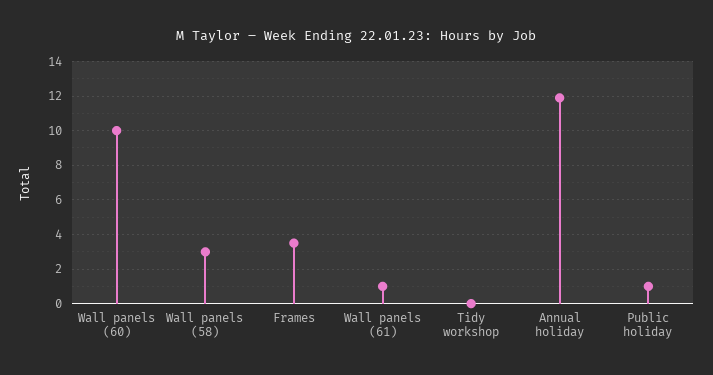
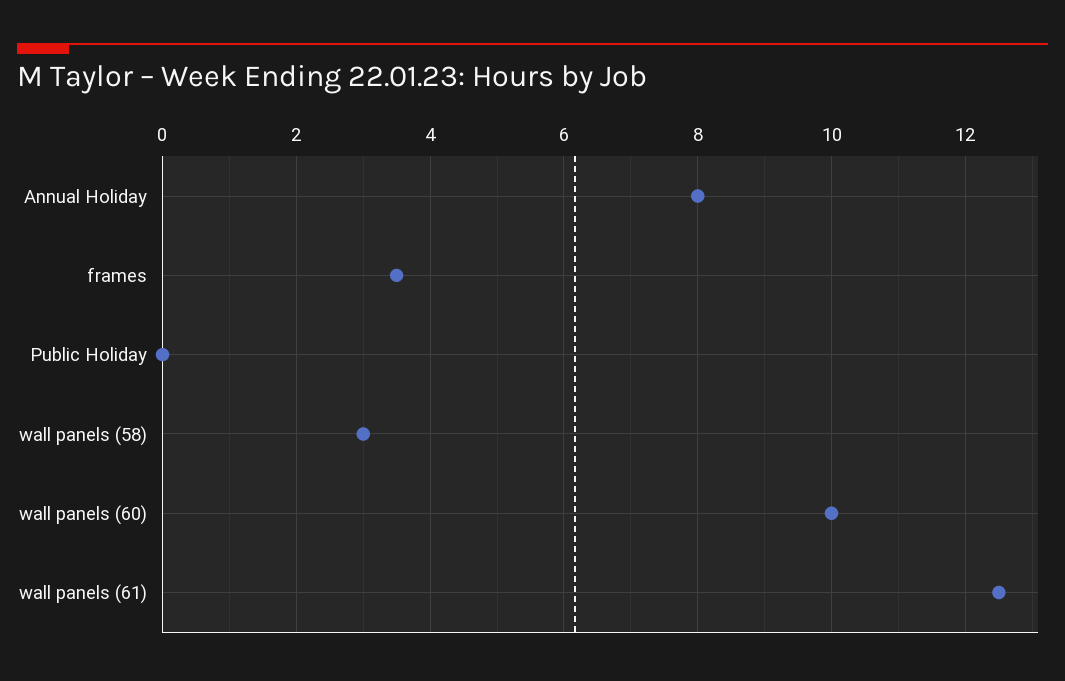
  {
    "Wall panels (60)": 10,
    "Wall panels (58)": 3,
    "Frames": 3.5,
-   "Wall panels (61)": 1,
+   "Wall panels (61)": 12.5,
-   "Tidy workshop": 0,
-   "Annual holiday": 12,
+   "Annual holiday": 8,
-   "Public holiday": 1
+   "Public holiday": 0
  }

